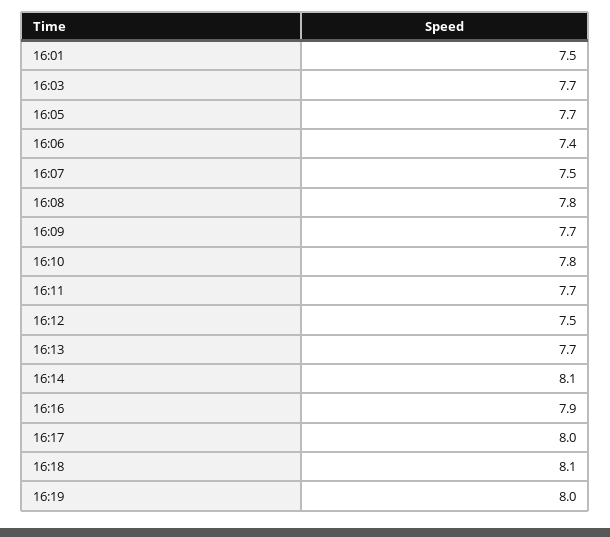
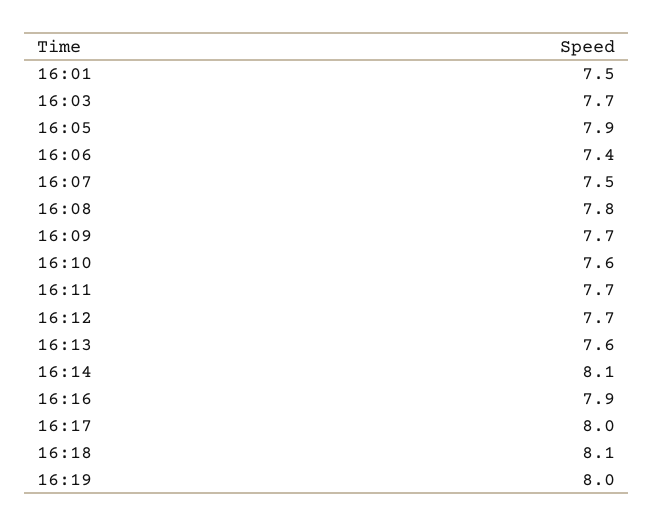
  {
    "16:01": 7.5,
    "16:03": 7.7,
-   "16:05": 7.7,
+   "16:05": 7.9,
    "16:06": 7.4,
    "16:07": 7.5,
    "16:08": 7.8,
    "16:09": 7.7,
-   "16:10": 7.8,
+   "16:10": 7.6,
    "16:11": 7.7,
-   "16:12": 7.5,
+   "16:12": 7.7,
-   "16:13": 7.7,
+   "16:13": 7.6,
    "16:14": 8.1,
    "16:16": 7.9,
    "16:17": 8,
    "16:18": 8.1,
    "16:19": 8
  }

